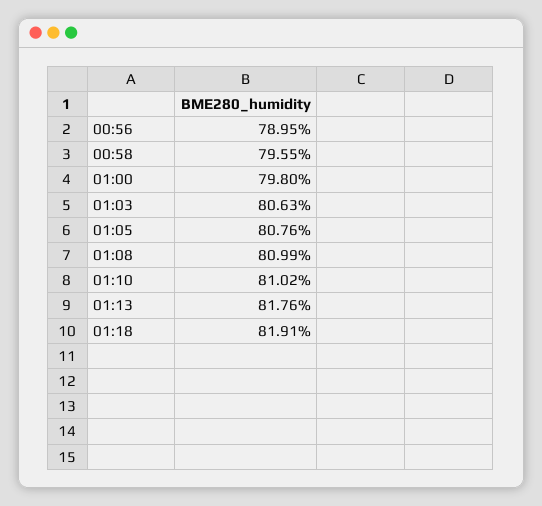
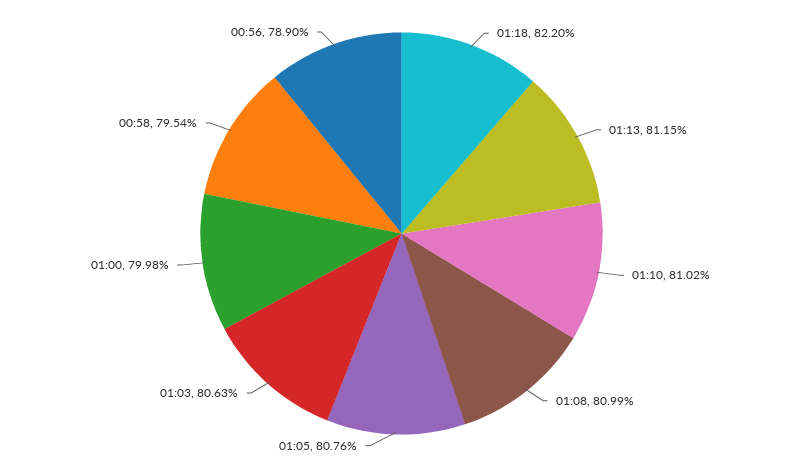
  {
-   "00:56": 78.95,
+   "00:56": 78.9,
-   "00:58": 79.55,
+   "00:58": 79.54,
-   "01:00": 79.8,
+   "01:00": 79.98,
    "01:03": 80.63,
    "01:05": 80.76,
    "01:08": 80.99,
    "01:10": 81.02,
-   "01:13": 81.76,
+   "01:13": 81.15,
-   "01:18": 81.91
+   "01:18": 82.2
  }

